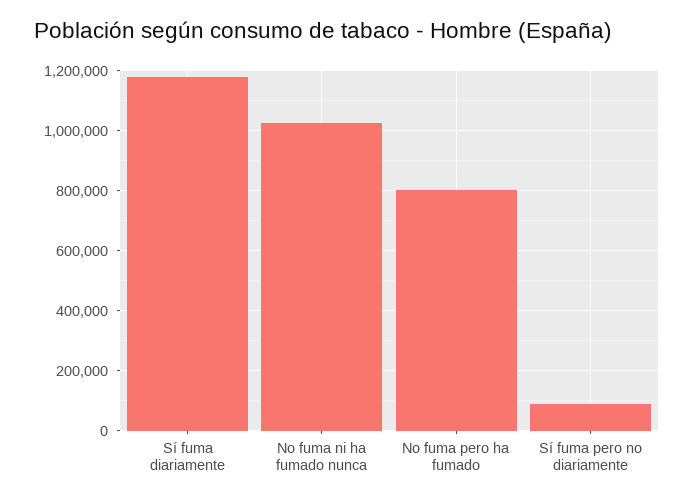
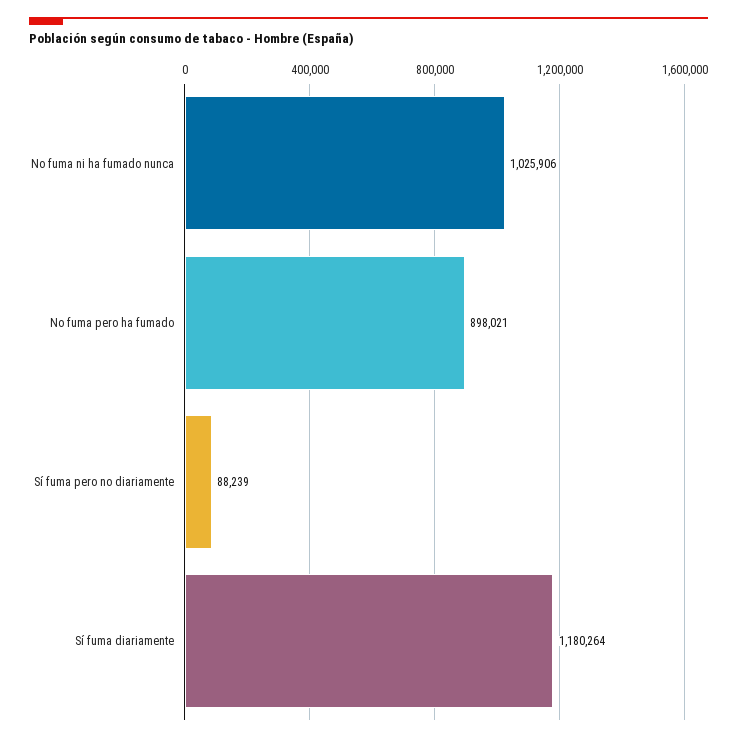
  {
    "Sí fuma diariamente": 1180264,
    "No fuma ni ha fumado nunca": 1025906,
-   "No fuma pero ha fumado": 800000,
+   "No fuma pero ha fumado": 898021,
    "Sí fuma pero no diariamente": 88239
  }

